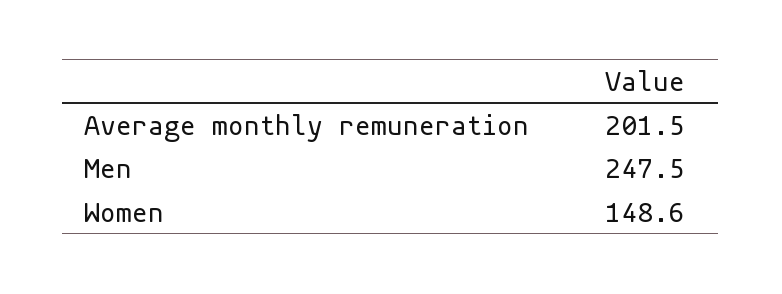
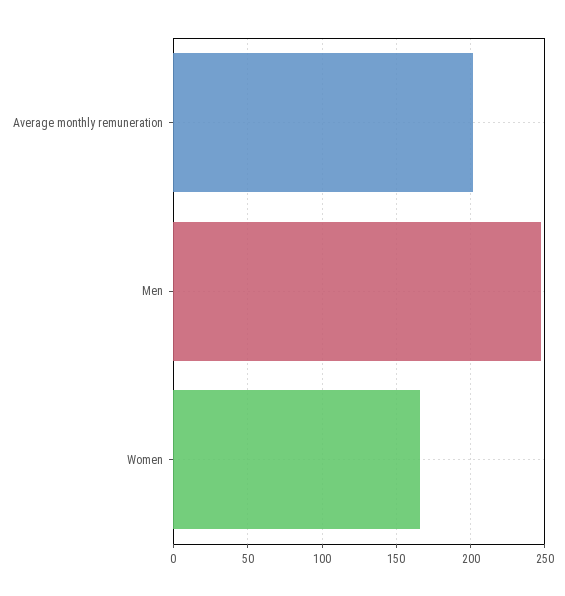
  {
    "Average monthly remuneration": 201.5,
    "Men": 247.5,
-   "Women": 148.6
+   "Women": 165
  }

